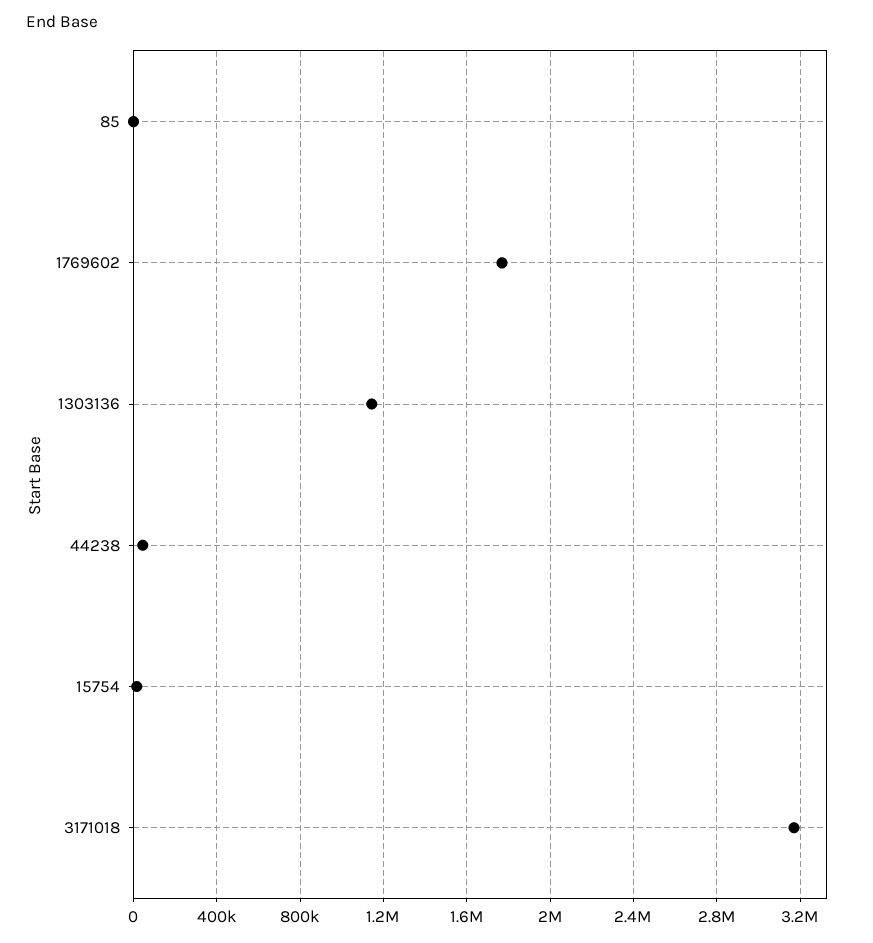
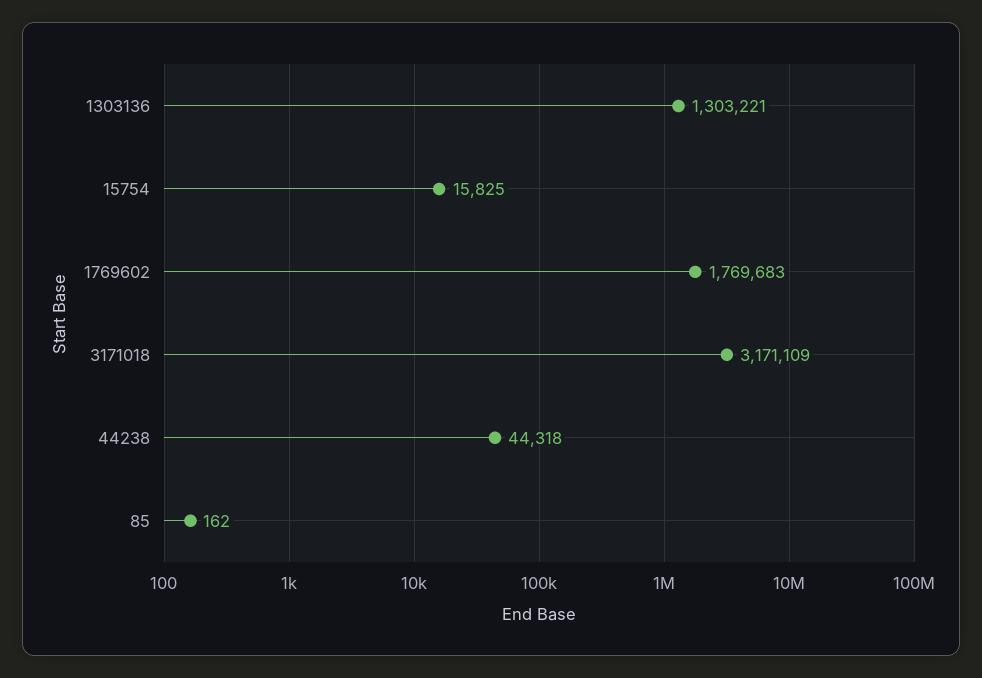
  {
    "85": 162,
    "1769602": 1769683,
-   "1303136": 1150000,
+   "1303136": 1303221,
    "44238": 44318,
    "15754": 15825,
    "3171018": 3171109
  }

